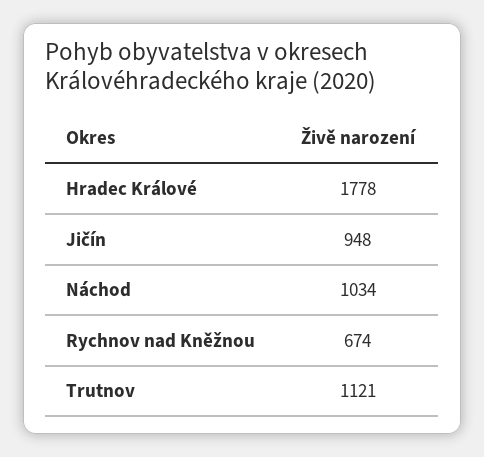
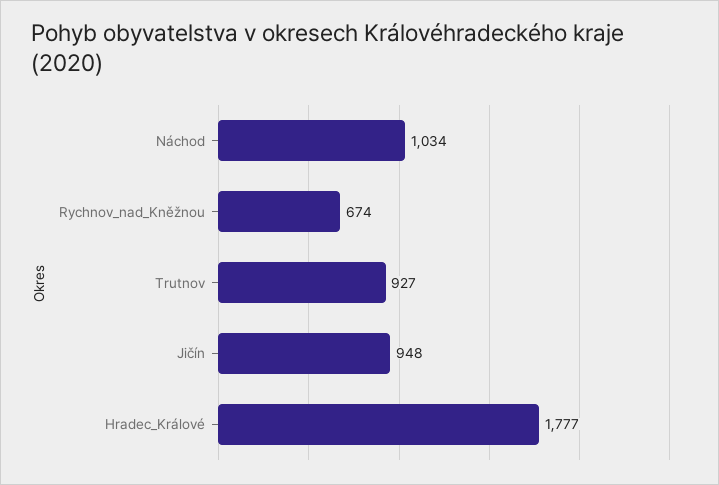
  {
-   "Hradec Králové": 1778,
+   "Hradec Králové": 1777,
    "Jičín": 948,
    "Náchod": 1034,
    "Rychnov nad Kněžnou": 674,
-   "Trutnov": 1121
+   "Trutnov": 927
  }

